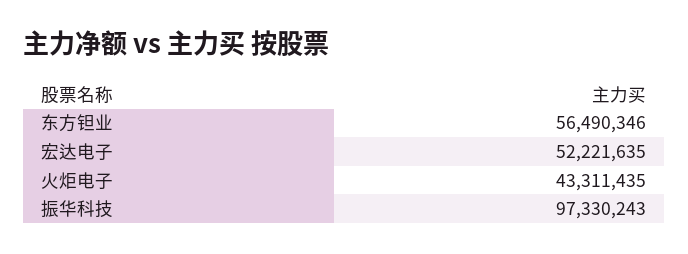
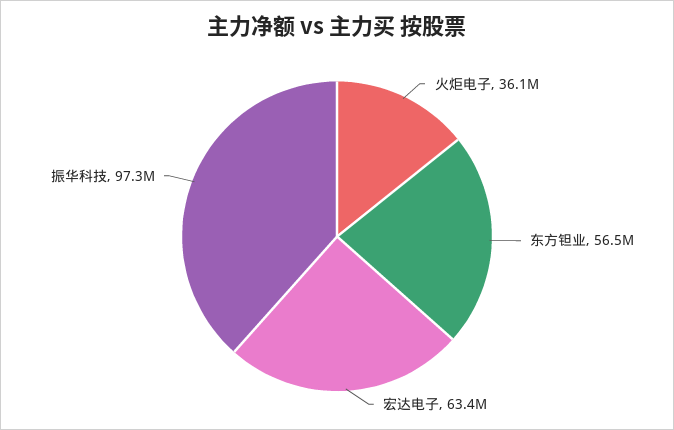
  {
    "东方钽业": 56490346,
-   "宏达电子": 52221635,
+   "宏达电子": 63400000,
-   "火炬电子": 43311435,
+   "火炬电子": 36100000,
    "振华科技": 97330243
  }

